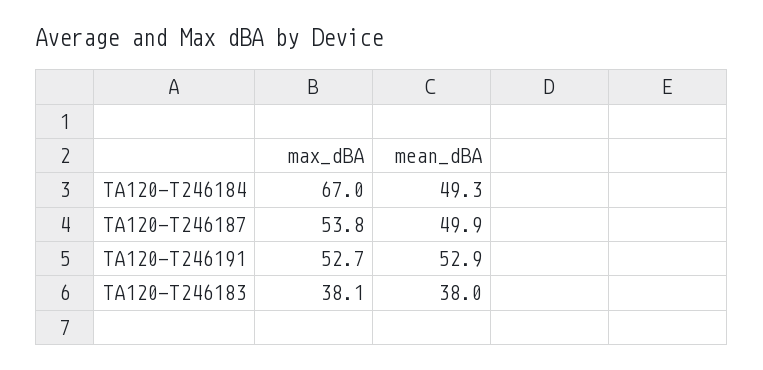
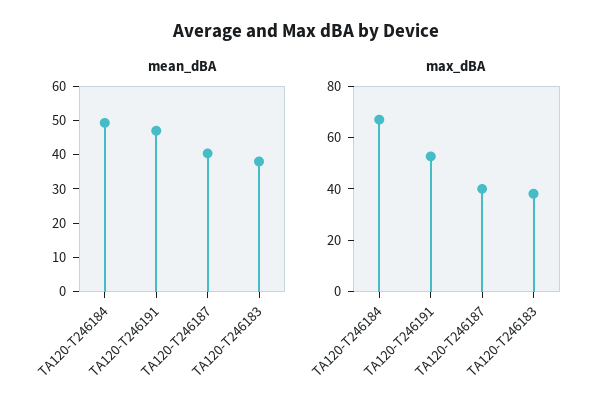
  {
    "max_dBA": {
      "TA120-T246184": 67,
-     "TA120-T246187": 53.8,
+     "TA120-T246187": 40,
      "TA120-T246191": 52.7,
      "TA120-T246183": 38.1
    },
    "mean_dBA": {
      "TA120-T246184": 49.3,
-     "TA120-T246187": 49.9,
+     "TA120-T246187": 40,
-     "TA120-T246191": 52.9,
+     "TA120-T246191": 47.5,
      "TA120-T246183": 38
    }
  }

